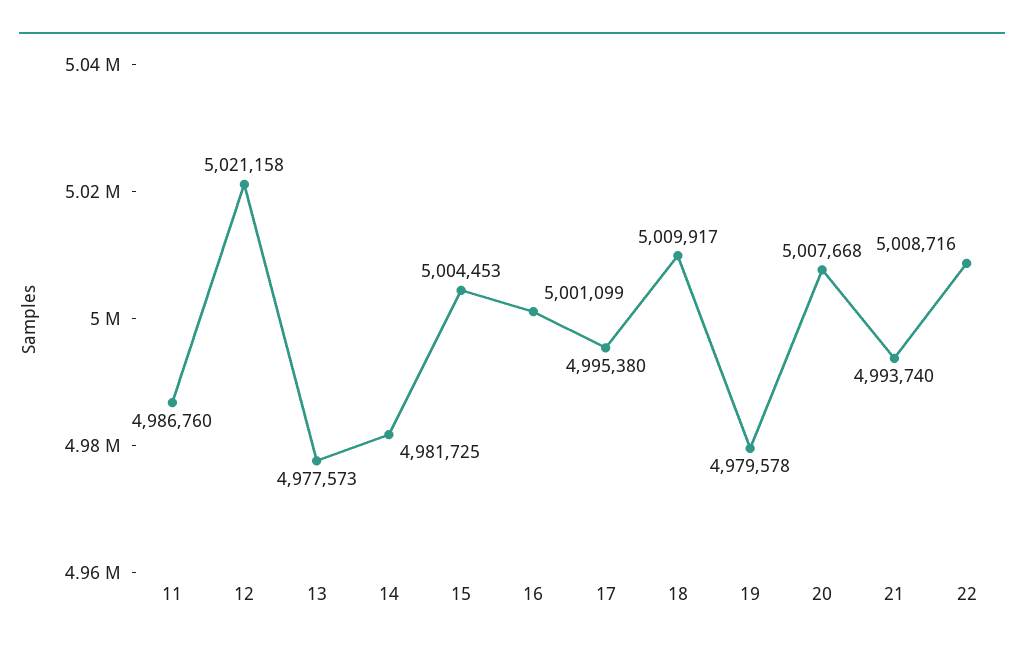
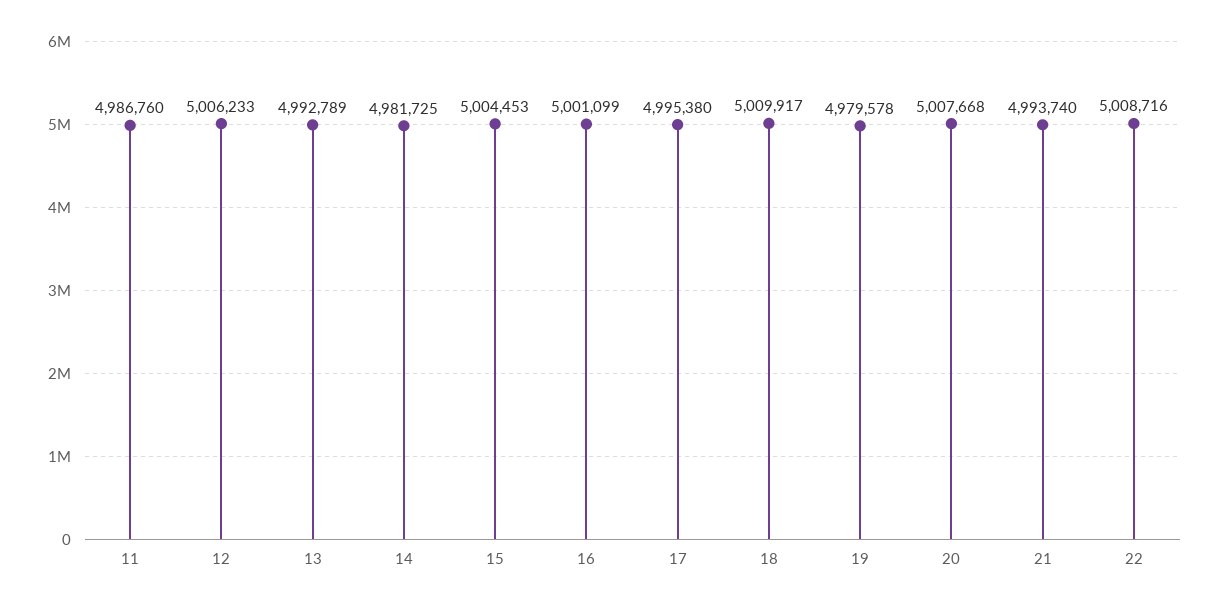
  {
    "11": 4986760,
-   "12": 5021158,
+   "12": 5006233,
-   "13": 4977573,
+   "13": 4992789,
    "14": 4981725,
    "15": 5004453,
    "16": 5001099,
    "17": 4995380,
    "18": 5009917,
    "19": 4979578,
    "20": 5007668,
    "21": 4993740,
    "22": 5008716
  }

